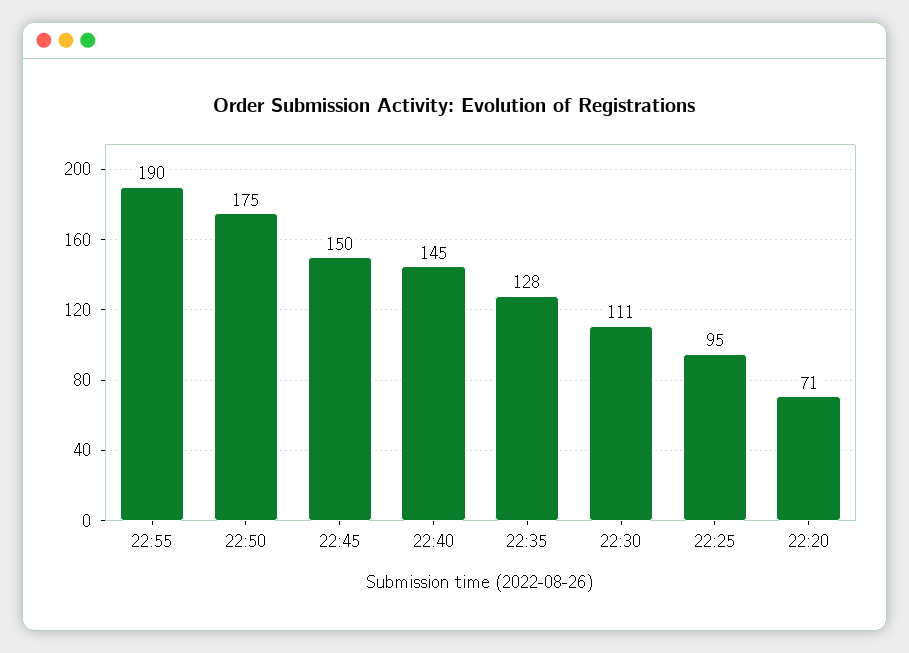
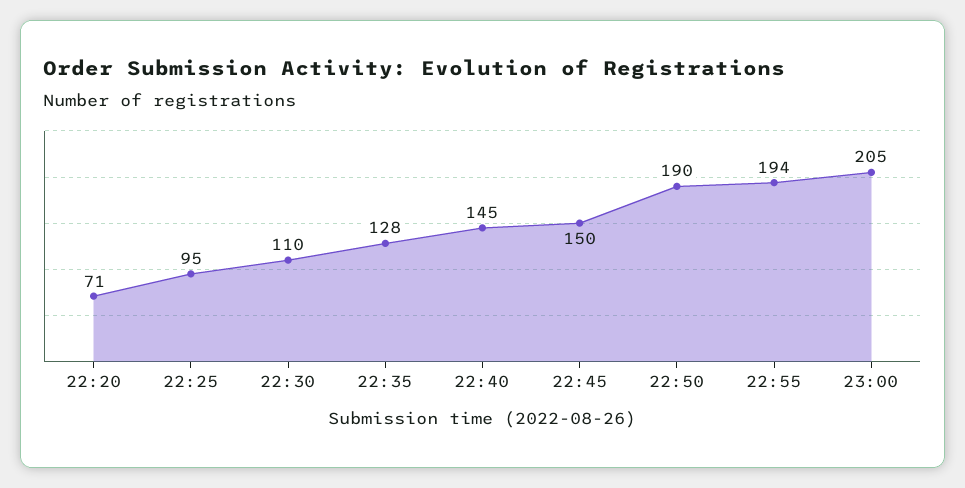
  {
-   "22:55": 190,
+   "22:55": 194,
-   "22:50": 175,
+   "22:50": 190,
    "22:45": 150,
    "22:40": 145,
    "22:35": 128,
-   "22:30": 111,
+   "22:30": 110,
    "22:25": 95,
-   "22:20": 71
+   "22:20": 71,
+   "23:00": 205
  }

